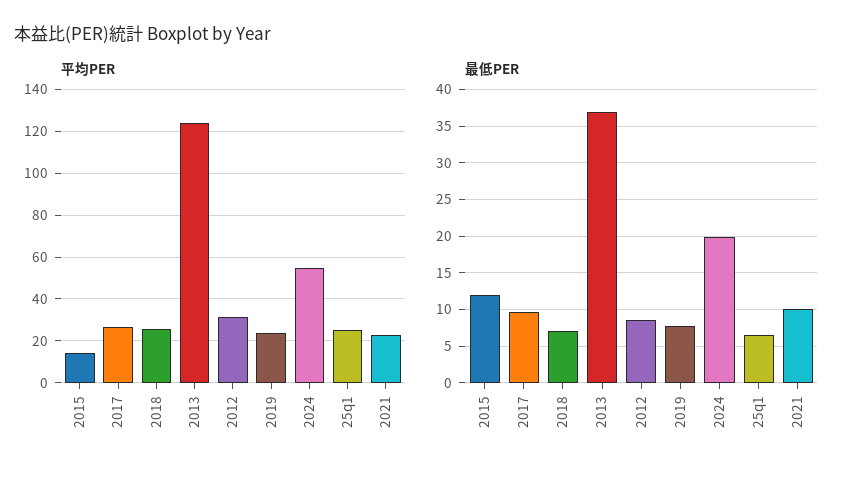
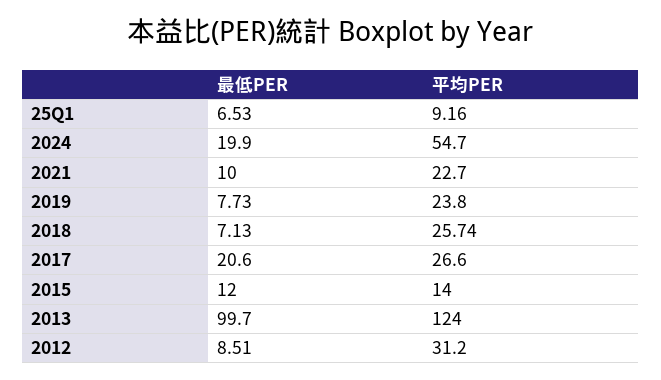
  {
    "平均PER": {
      "2015": 14,
      "2017": 26.6,
      "2018": 25.74,
      "2013": 124,
      "2012": 31.2,
      "2019": 23.8,
      "2024": 54.7,
-     "25q1": 25,
+     "25q1": 9.16,
      "2021": 22.7
    },
    "最低PER": {
      "2015": 12,
-     "2017": 10,
+     "2017": 20.6,
      "2018": 7.13,
-     "2013": 37,
+     "2013": 99.7,
      "2012": 8.51,
      "2019": 7.73,
      "2024": 19.9,
      "25q1": 6.53,
      "2021": 10
    }
  }

